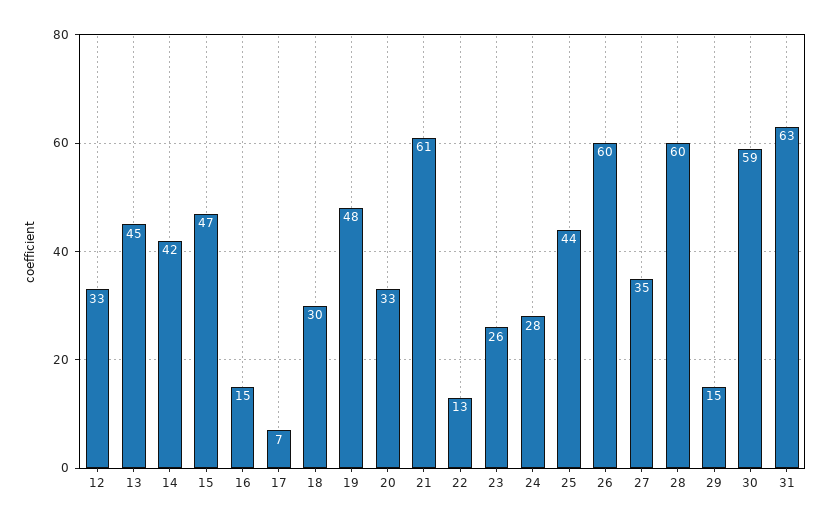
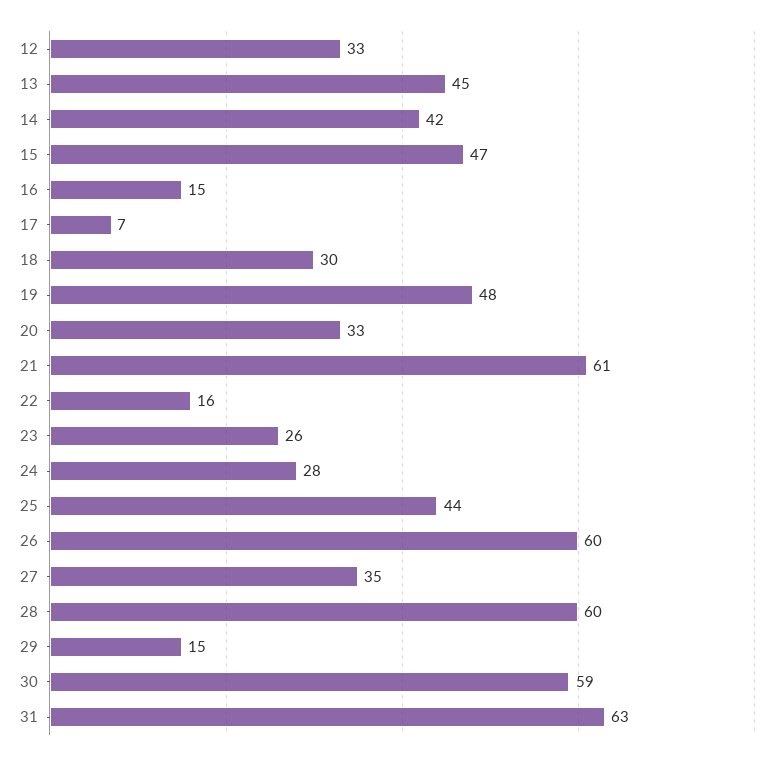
  {
    "12": 33,
    "13": 45,
    "14": 42,
    "15": 47,
    "16": 15,
    "17": 7,
    "18": 30,
    "19": 48,
    "20": 33,
    "21": 61,
-   "22": 13,
+   "22": 16,
    "23": 26,
    "24": 28,
    "25": 44,
    "26": 60,
    "27": 35,
    "28": 60,
    "29": 15,
    "30": 59,
    "31": 63
  }

